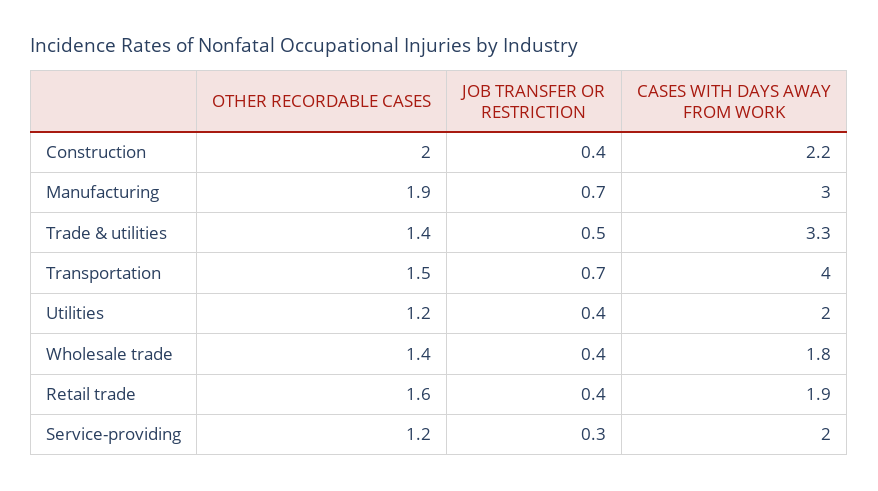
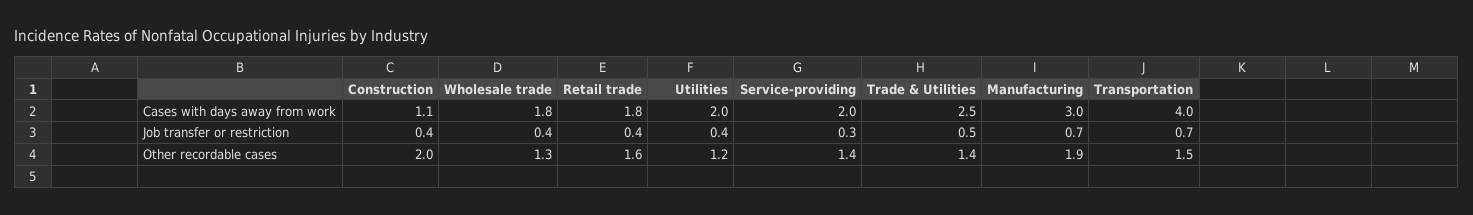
  {
    "OTHER RECORDABLE CASES": {
      "Construction": 2,
      "Manufacturing": 1.9,
      "Trade & utilities": 1.4,
      "Transportation": 1.5,
      "Utilities": 1.2,
-     "Wholesale trade": 1.4,
+     "Wholesale trade": 1.3,
      "Retail trade": 1.6,
-     "Service-providing": 1.2
+     "Service-providing": 1.4
    },
    "JOB TRANSFER OR RESTRICTION": {
      "Construction": 0.4,
      "Manufacturing": 0.7,
      "Trade & utilities": 0.5,
      "Transportation": 0.7,
      "Utilities": 0.4,
      "Wholesale trade": 0.4,
      "Retail trade": 0.4,
      "Service-providing": 0.3
    },
    "CASES WITH DAYS AWAY FROM WORK": {
-     "Construction": 2.2,
+     "Construction": 1.1,
      "Manufacturing": 3,
-     "Trade & utilities": 3.3,
+     "Trade & utilities": 2.5,
      "Transportation": 4,
      "Utilities": 2,
      "Wholesale trade": 1.8,
-     "Retail trade": 1.9,
+     "Retail trade": 1.8,
      "Service-providing": 2
    }
  }

